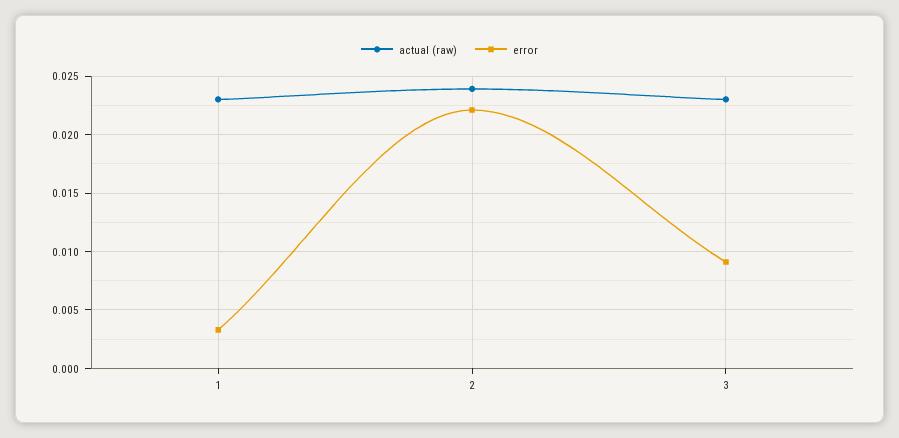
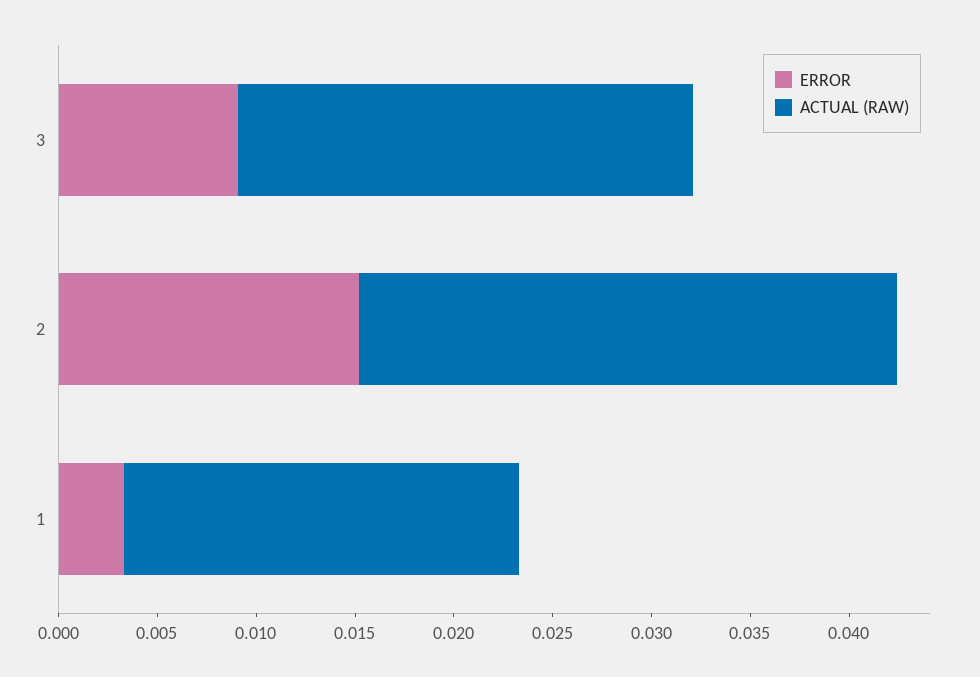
  {
    "actual (raw)": {
-     "1": 0.023,
+     "1": 0.02,
-     "2": 0.024,
+     "2": 0.027,
      "3": 0.023
    },
    "error": {
      "1": 0.003,
-     "2": 0.022,
+     "2": 0.015,
      "3": 0.009
    }
  }

